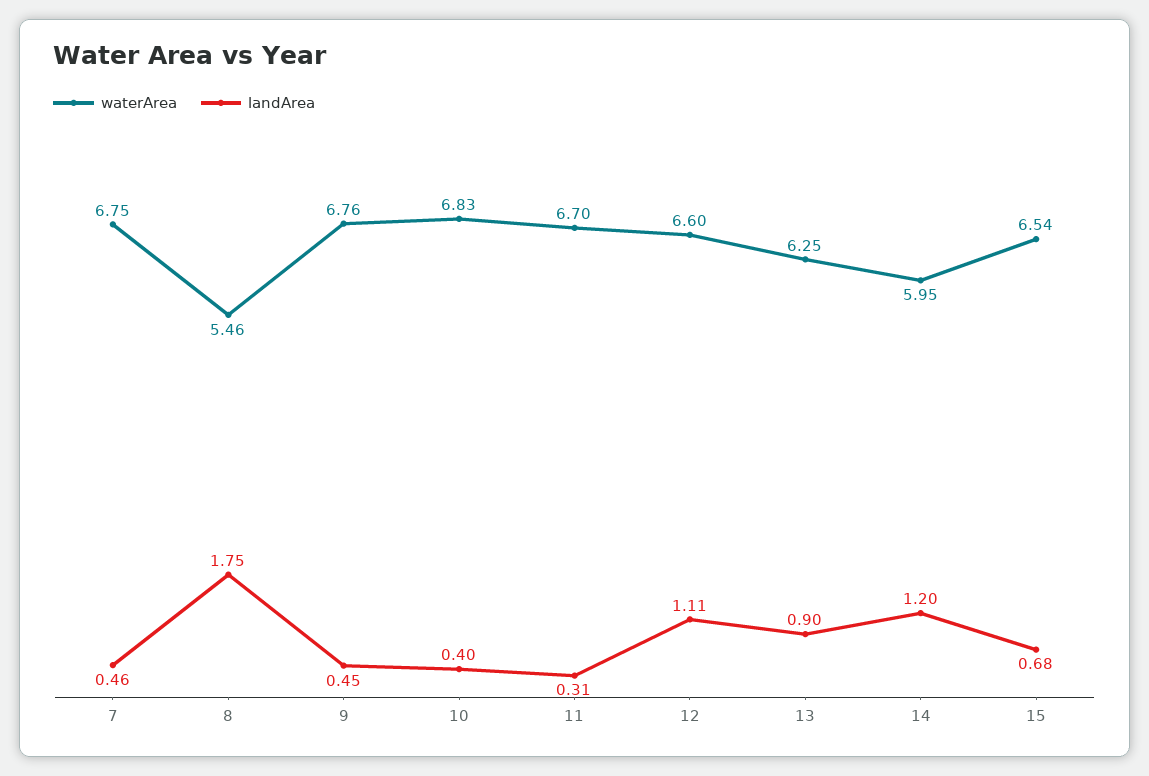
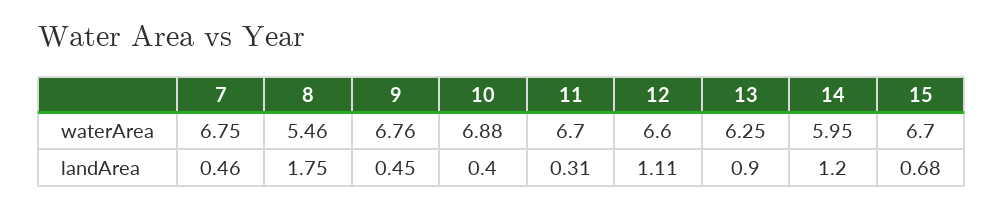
  {
    "waterArea": {
      "7": 6.75,
      "8": 5.46,
      "9": 6.76,
-     "10": 6.83,
+     "10": 6.88,
      "11": 6.7,
      "12": 6.6,
      "13": 6.25,
      "14": 5.95,
-     "15": 6.54
+     "15": 6.7
    },
    "landArea": {
      "7": 0.46,
      "8": 1.75,
      "9": 0.45,
      "10": 0.4,
      "11": 0.31,
      "12": 1.11,
      "13": 0.9,
      "14": 1.2,
      "15": 0.68
    }
  }

